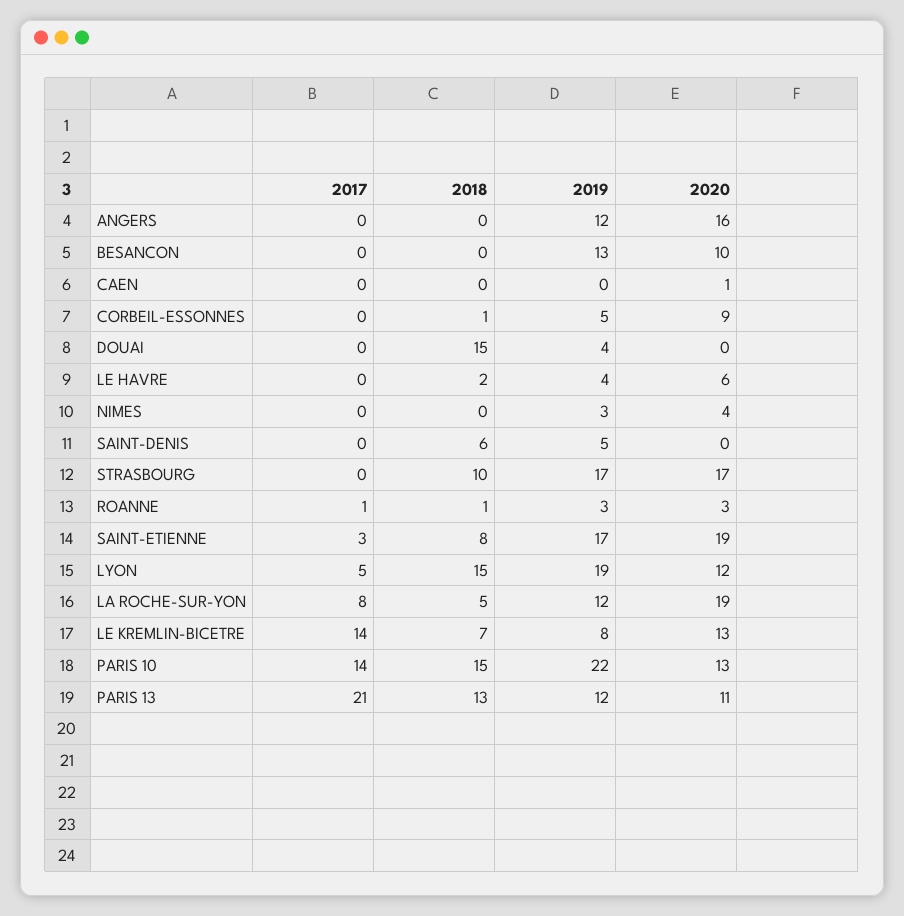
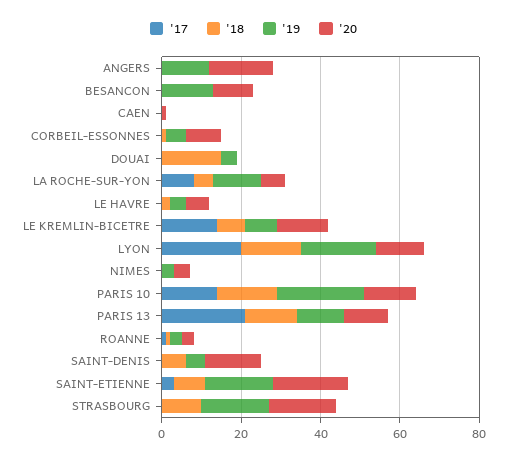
  {
    "2017": {
      "ANGERS": 0,
      "BESANCON": 0,
      "CAEN": 0,
      "CORBEIL-ESSONNES": 0,
      "DOUAI": 0,
      "LE HAVRE": 0,
      "NIMES": 0,
      "SAINT-DENIS": 0,
      "STRASBOURG": 0,
      "ROANNE": 1,
      "SAINT-ETIENNE": 3,
-     "LYON": 5,
+     "LYON": 20,
      "LA ROCHE-SUR-YON": 8,
      "LE KREMLIN-BICETRE": 14,
      "PARIS 10": 14,
      "PARIS 13": 21
    },
    "2018": {
      "ANGERS": 0,
      "BESANCON": 0,
      "CAEN": 0,
      "CORBEIL-ESSONNES": 1,
      "DOUAI": 15,
      "LE HAVRE": 2,
      "NIMES": 0,
      "SAINT-DENIS": 6,
      "STRASBOURG": 10,
      "ROANNE": 1,
      "SAINT-ETIENNE": 8,
      "LYON": 15,
      "LA ROCHE-SUR-YON": 5,
      "LE KREMLIN-BICETRE": 7,
      "PARIS 10": 15,
      "PARIS 13": 13
    },
    "2019": {
      "ANGERS": 12,
      "BESANCON": 13,
      "CAEN": 0,
      "CORBEIL-ESSONNES": 5,
      "DOUAI": 4,
      "LE HAVRE": 4,
      "NIMES": 3,
      "SAINT-DENIS": 5,
      "STRASBOURG": 17,
      "ROANNE": 3,
      "SAINT-ETIENNE": 17,
      "LYON": 19,
      "LA ROCHE-SUR-YON": 12,
      "LE KREMLIN-BICETRE": 8,
      "PARIS 10": 22,
      "PARIS 13": 12
    },
    "2020": {
      "ANGERS": 16,
      "BESANCON": 10,
      "CAEN": 1,
      "CORBEIL-ESSONNES": 9,
      "DOUAI": 0,
      "LE HAVRE": 6,
      "NIMES": 4,
-     "SAINT-DENIS": 0,
+     "SAINT-DENIS": 15,
      "STRASBOURG": 17,
      "ROANNE": 3,
      "SAINT-ETIENNE": 19,
      "LYON": 12,
-     "LA ROCHE-SUR-YON": 19,
+     "LA ROCHE-SUR-YON": 5,
      "LE KREMLIN-BICETRE": 13,
      "PARIS 10": 13,
      "PARIS 13": 11
    }
  }

